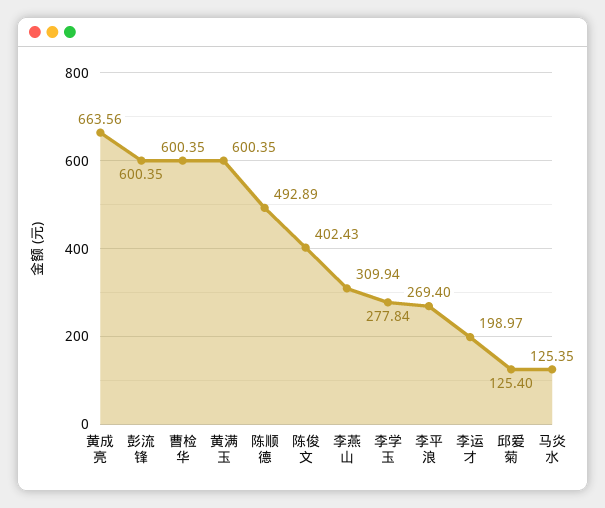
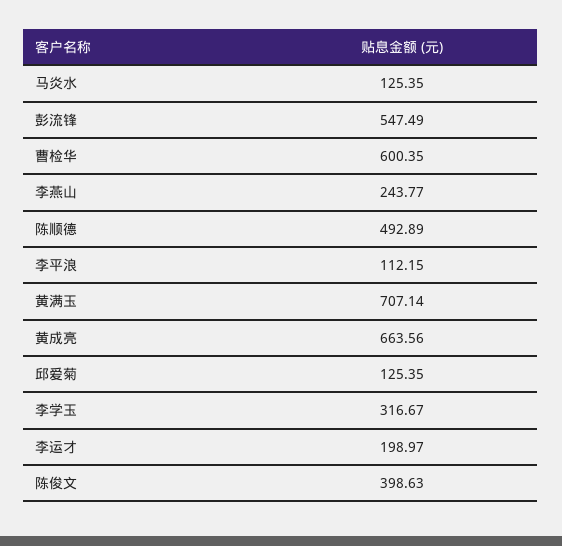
  {
    "黄成亮": 663.56,
-   "彭流锋": 600.35,
+   "彭流锋": 547.49,
    "曹检华": 600.35,
-   "黄满玉": 600.35,
+   "黄满玉": 707.14,
    "陈顺德": 492.89,
-   "陈俊文": 402.43,
+   "陈俊文": 398.63,
-   "李燕山": 309.94,
+   "李燕山": 243.77,
-   "李学玉": 277.84,
+   "李学玉": 316.67,
-   "李平浪": 269.4,
+   "李平浪": 112.15,
    "李运才": 198.97,
-   "邱爱菊": 125.4,
+   "邱爱菊": 125.35,
    "马炎水": 125.35
  }

